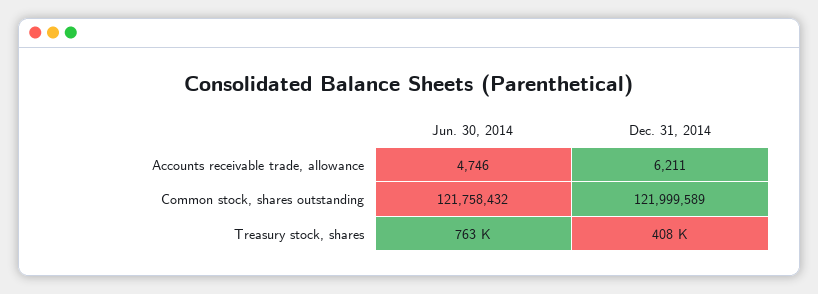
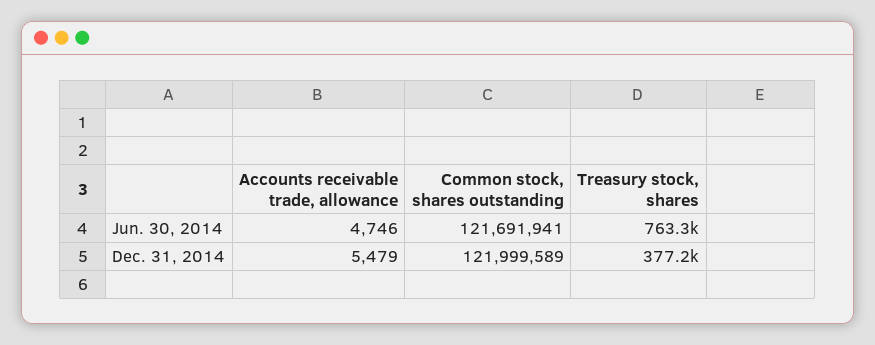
  {
    "Jun. 30, 2014": {
      "Accounts receivable trade, allowance": 4746,
-     "Common stock, shares outstanding": 121758432,
+     "Common stock, shares outstanding": 121691941,
      "Treasury stock, shares": 763300
    },
    "Dec. 31, 2014": {
-     "Accounts receivable trade, allowance": 6211,
+     "Accounts receivable trade, allowance": 5479,
      "Common stock, shares outstanding": 121999589,
-     "Treasury stock, shares": 408000
+     "Treasury stock, shares": 377200
    }
  }

